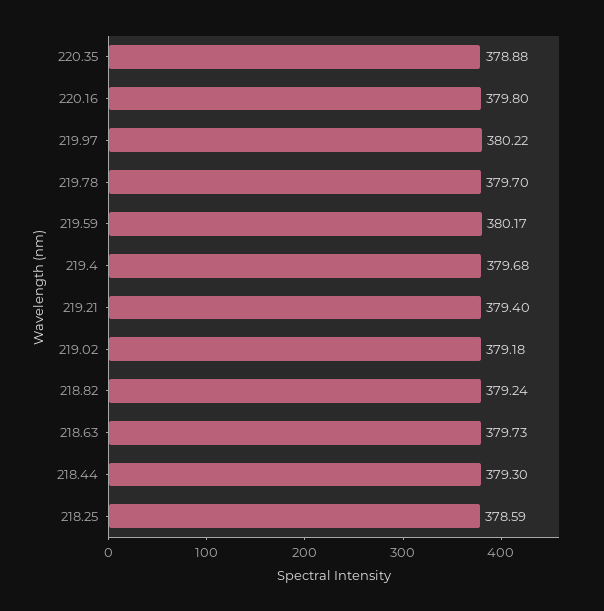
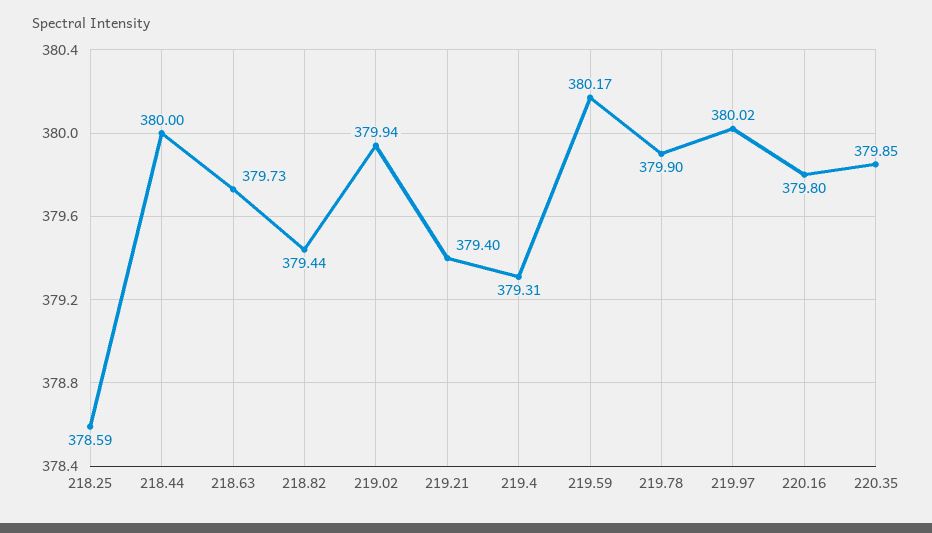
  {
-   "220.35": 378.88,
+   "220.35": 379.85,
    "220.16": 379.8,
-   "219.97": 380.22,
+   "219.97": 380.02,
-   "219.78": 379.7,
+   "219.78": 379.9,
    "219.59": 380.17,
-   "219.4": 379.68,
+   "219.4": 379.31,
    "219.21": 379.4,
-   "219.02": 379.18,
+   "219.02": 379.94,
-   "218.82": 379.24,
+   "218.82": 379.44,
    "218.63": 379.73,
-   "218.44": 379.3,
+   "218.44": 380,
    "218.25": 378.59
  }

